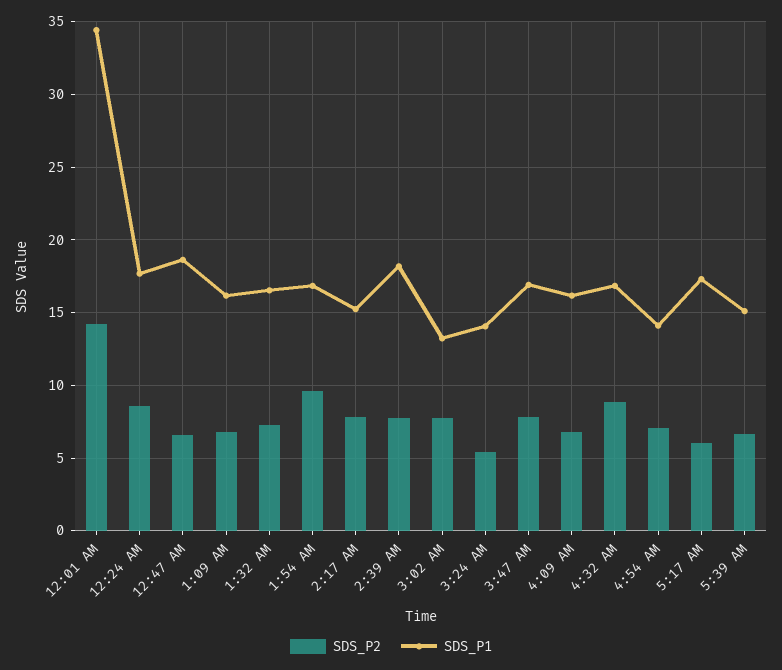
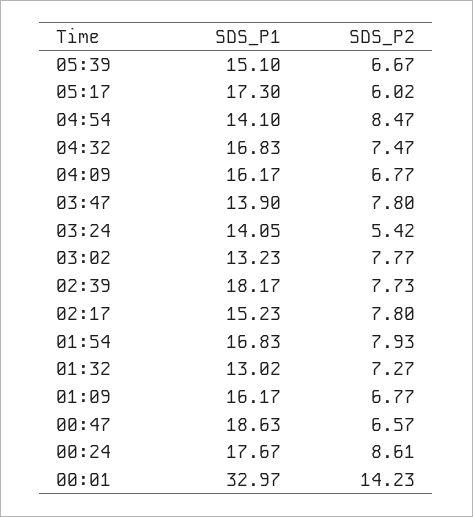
  {
    "SDS_P2": {
      "12:01 AM": 14.23,
      "12:24 AM": 8.61,
      "12:47 AM": 6.57,
      "1:09 AM": 6.77,
      "1:32 AM": 7.27,
-     "1:54 AM": 9.5,
+     "1:54 AM": 7.93,
      "2:17 AM": 7.8,
      "2:39 AM": 7.73,
      "3:02 AM": 7.77,
      "3:24 AM": 5.42,
      "3:47 AM": 7.8,
      "4:09 AM": 6.77,
-     "4:32 AM": 9,
+     "4:32 AM": 7.47,
-     "4:54 AM": 7,
+     "4:54 AM": 8.47,
      "5:17 AM": 6.02,
      "5:39 AM": 6.67
    },
    "SDS_P1": {
-     "12:01 AM": 34.5,
+     "12:01 AM": 32.97,
      "12:24 AM": 17.67,
      "12:47 AM": 18.63,
      "1:09 AM": 16.17,
-     "1:32 AM": 16.5,
+     "1:32 AM": 13.02,
      "1:54 AM": 16.83,
      "2:17 AM": 15.23,
      "2:39 AM": 18.17,
      "3:02 AM": 13.23,
      "3:24 AM": 14.05,
-     "3:47 AM": 17,
+     "3:47 AM": 13.9,
      "4:09 AM": 16.17,
      "4:32 AM": 16.83,
      "4:54 AM": 14.1,
      "5:17 AM": 17.3,
      "5:39 AM": 15.1
    }
  }

